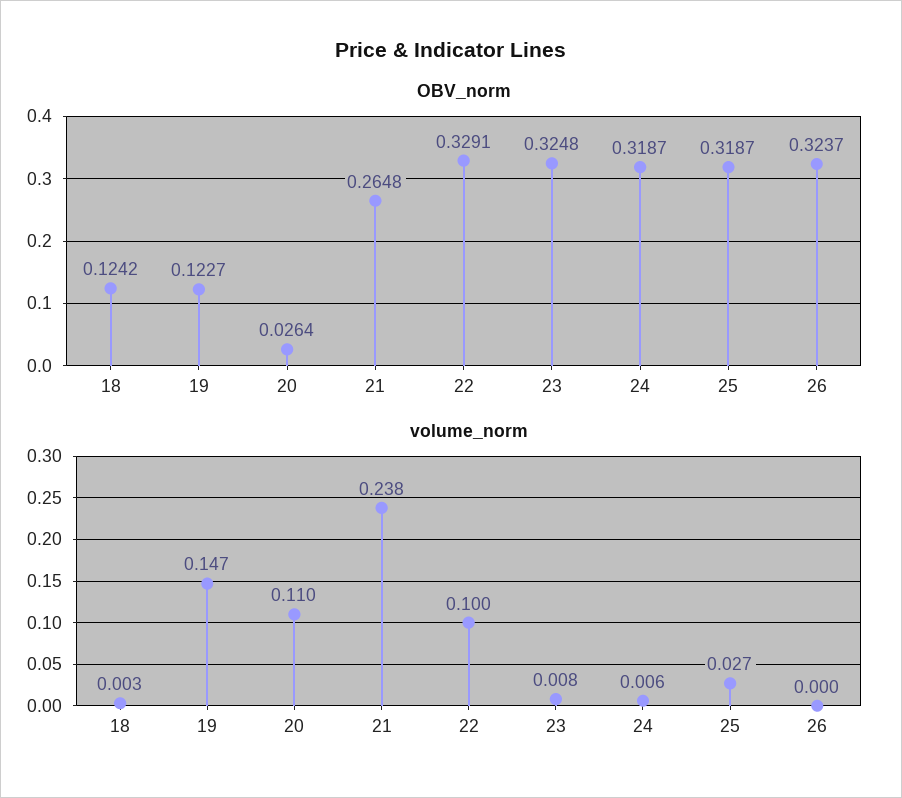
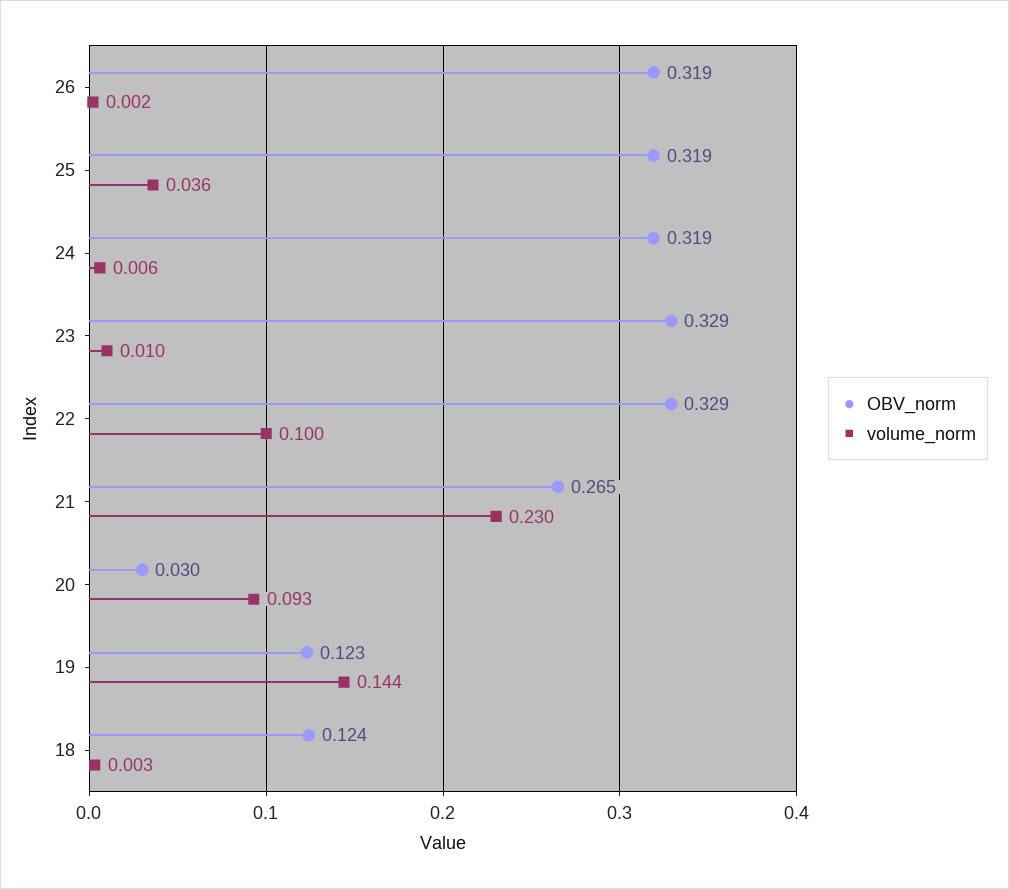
  {
    "OBV_norm": {
      "18": 0.1242,
      "19": 0.1227,
-     "20": 0.0264,
+     "20": 0.03,
      "21": 0.2648,
      "22": 0.3291,
-     "23": 0.3248,
+     "23": 0.329,
      "24": 0.3187,
      "25": 0.3187,
-     "26": 0.3237
+     "26": 0.319
    },
    "volume_norm": {
      "18": 0.003,
-     "19": 0.147,
+     "19": 0.144,
-     "20": 0.11,
+     "20": 0.093,
-     "21": 0.238,
+     "21": 0.23,
      "22": 0.1,
-     "23": 0.008,
+     "23": 0.01,
      "24": 0.006,
-     "25": 0.027,
+     "25": 0.036,
-     "26": 0
+     "26": 0.002
    }
  }

